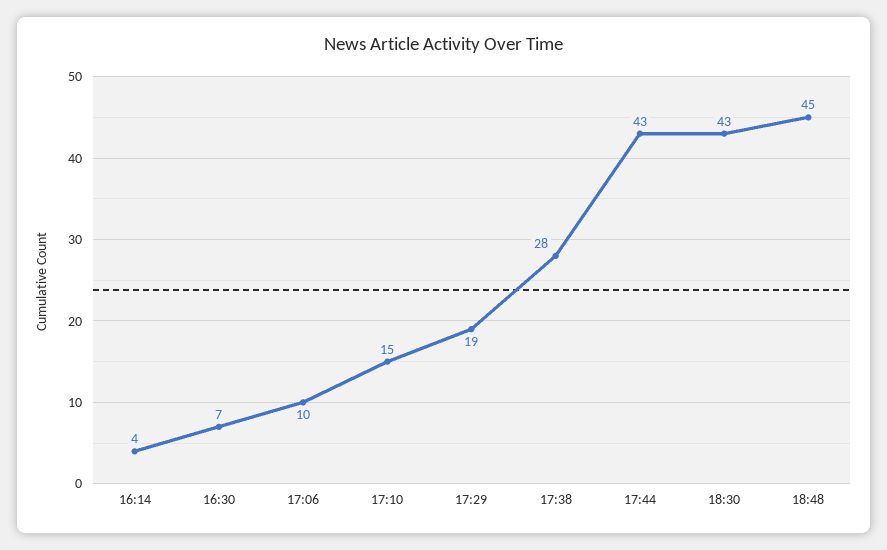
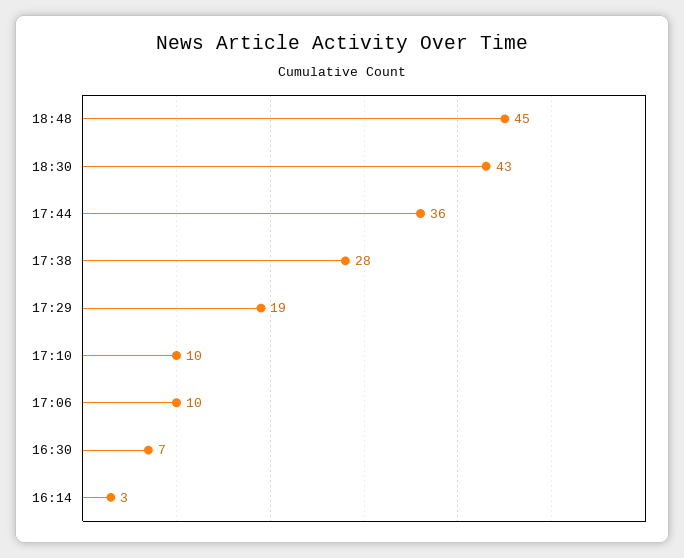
  {
-   "16:14": 4,
+   "16:14": 3,
    "16:30": 7,
    "17:06": 10,
-   "17:10": 15,
+   "17:10": 10,
    "17:29": 19,
    "17:38": 28,
-   "17:44": 43,
+   "17:44": 36,
    "18:30": 43,
    "18:48": 45
  }

